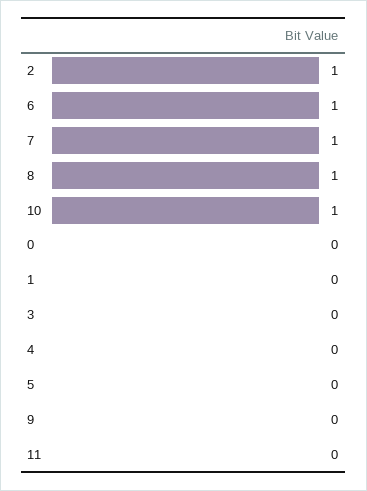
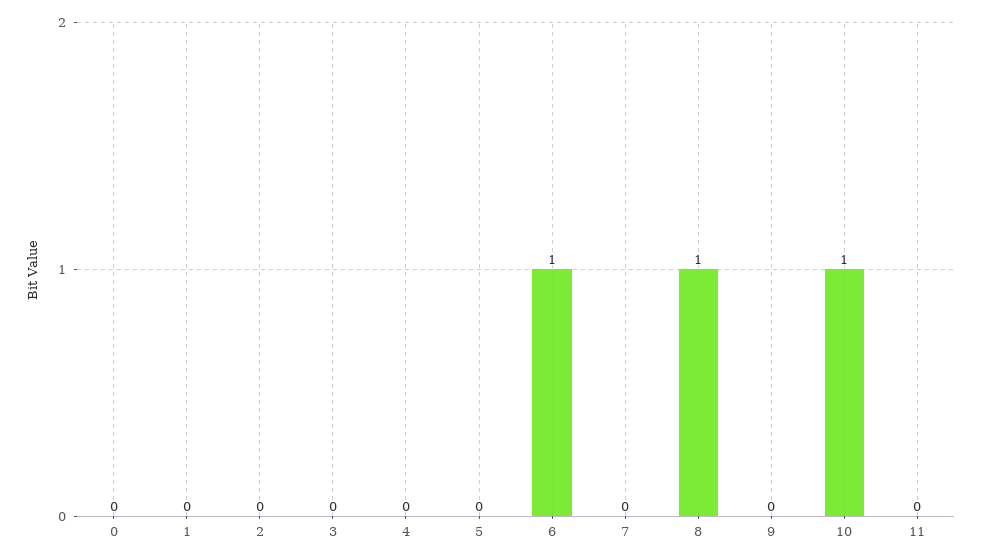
  {
-   "2": 1,
+   "2": 0,
    "6": 1,
-   "7": 1,
+   "7": 0,
    "8": 1,
    "10": 1,
    "0": 0,
    "1": 0,
    "3": 0,
    "4": 0,
    "5": 0,
    "9": 0,
    "11": 0
  }

